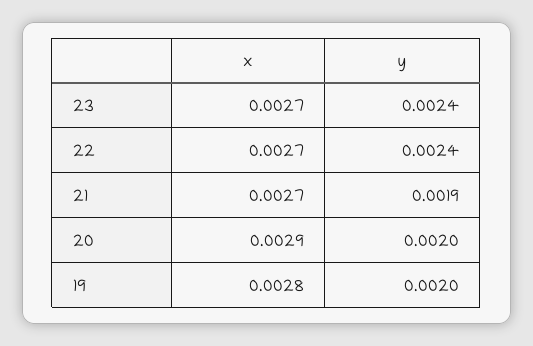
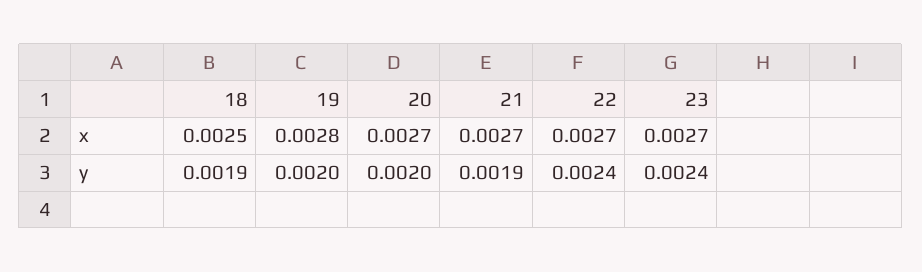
  {
    "x": {
      "23": 0.0027,
      "22": 0.0027,
      "21": 0.0027,
-     "20": 0.0029,
+     "20": 0.0027,
-     "19": 0.0028
+     "19": 0.0028,
+     "18": 0.0025
    },
    "y": {
      "23": 0.0024,
      "22": 0.0024,
      "21": 0.0019,
      "20": 0.002,
-     "19": 0.002
+     "19": 0.002,
+     "18": 0.0019
    }
  }

